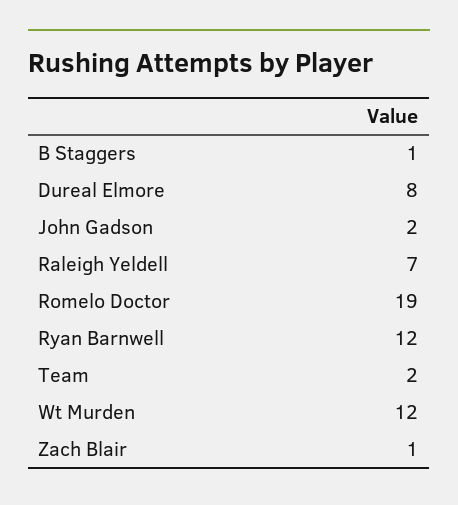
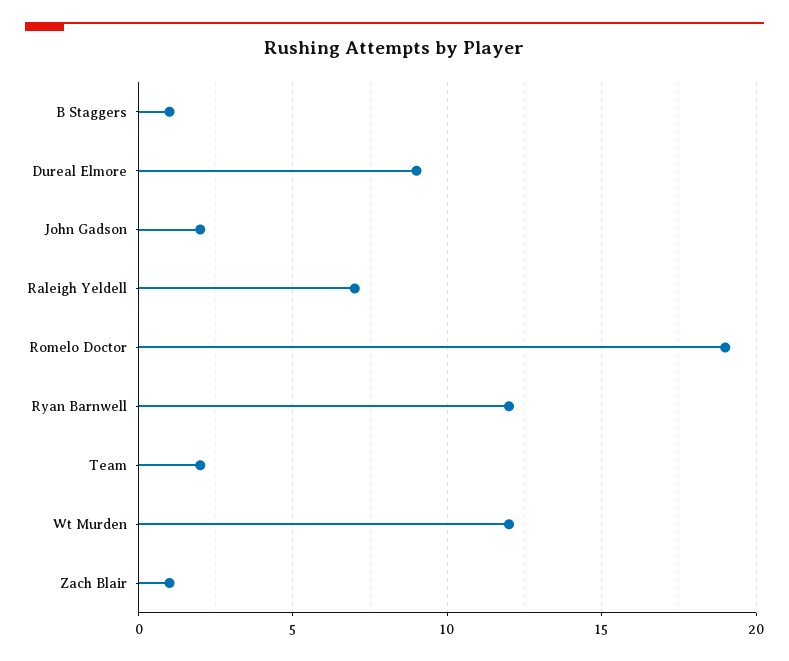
  {
    "B Staggers": 1,
-   "Dureal Elmore": 8,
+   "Dureal Elmore": 9,
    "John Gadson": 2,
    "Raleigh Yeldell": 7,
    "Romelo Doctor": 19,
    "Ryan Barnwell": 12,
    "Team": 2,
    "Wt Murden": 12,
    "Zach Blair": 1
  }

